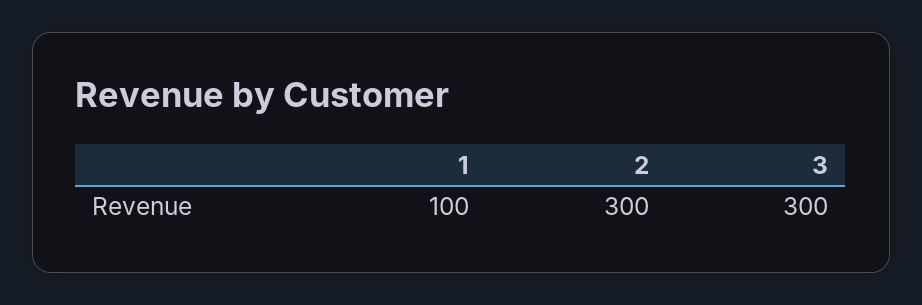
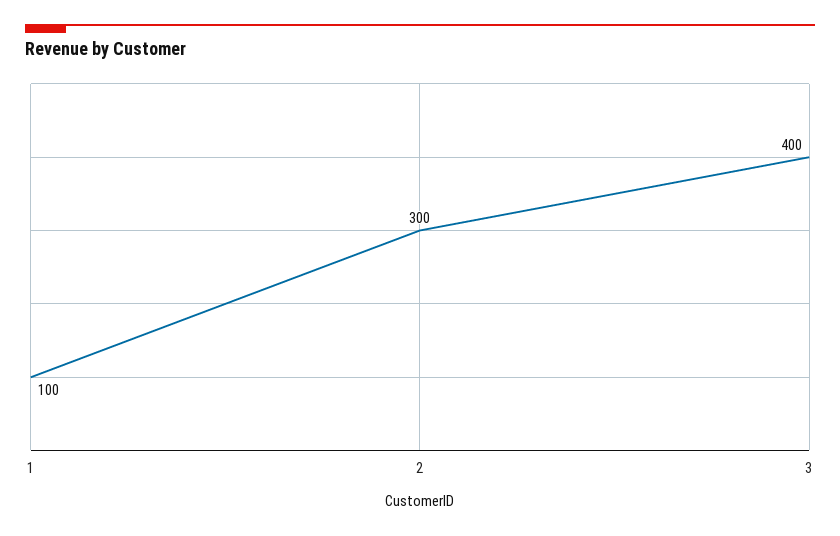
  {
    "1": 100,
    "2": 300,
-   "3": 300
+   "3": 400
  }

